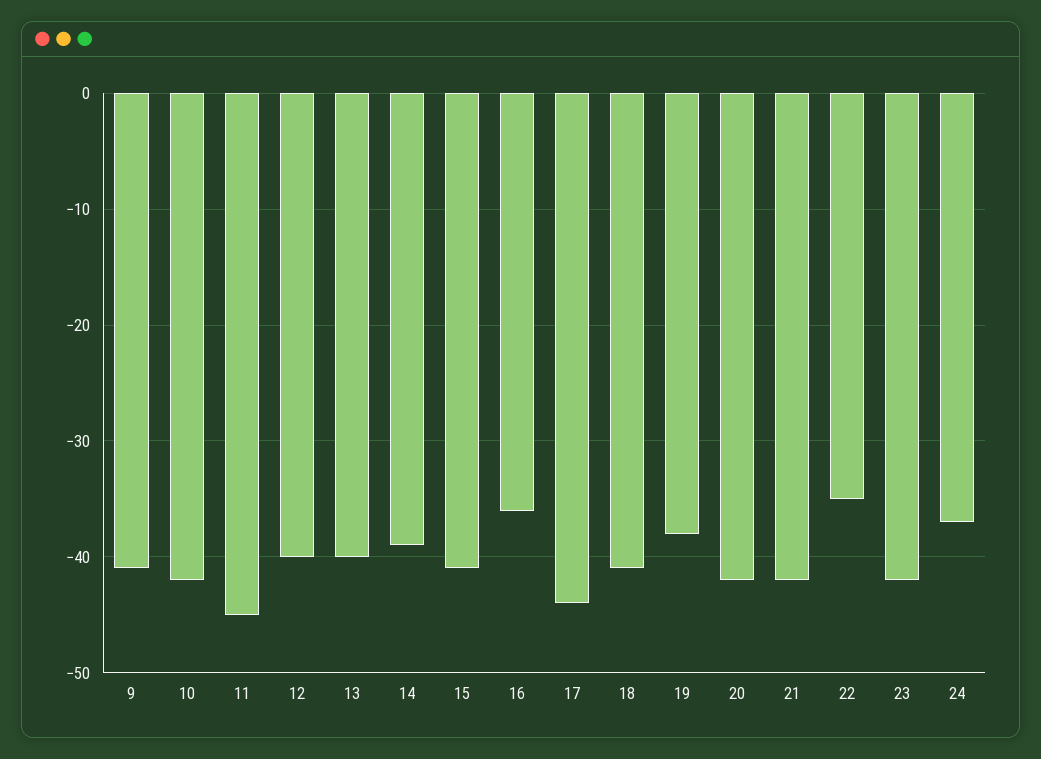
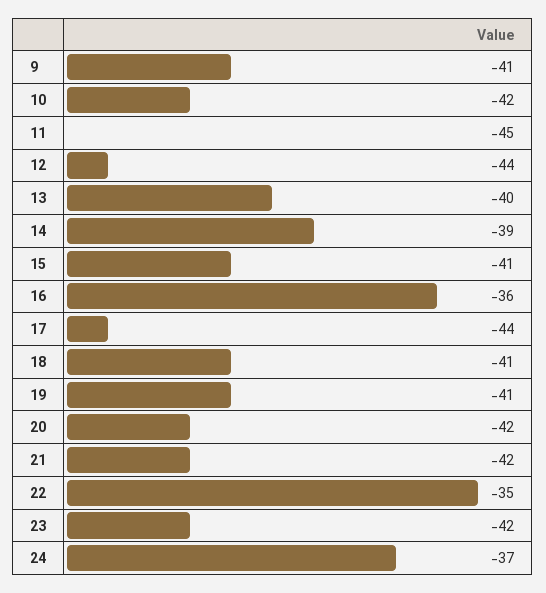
  {
    "9": -41,
    "10": -42,
    "11": -45,
-   "12": -40,
+   "12": -44,
    "13": -40,
    "14": -39,
    "15": -41,
    "16": -36,
    "17": -44,
    "18": -41,
-   "19": -38,
+   "19": -41,
    "20": -42,
    "21": -42,
    "22": -35,
    "23": -42,
    "24": -37
  }

